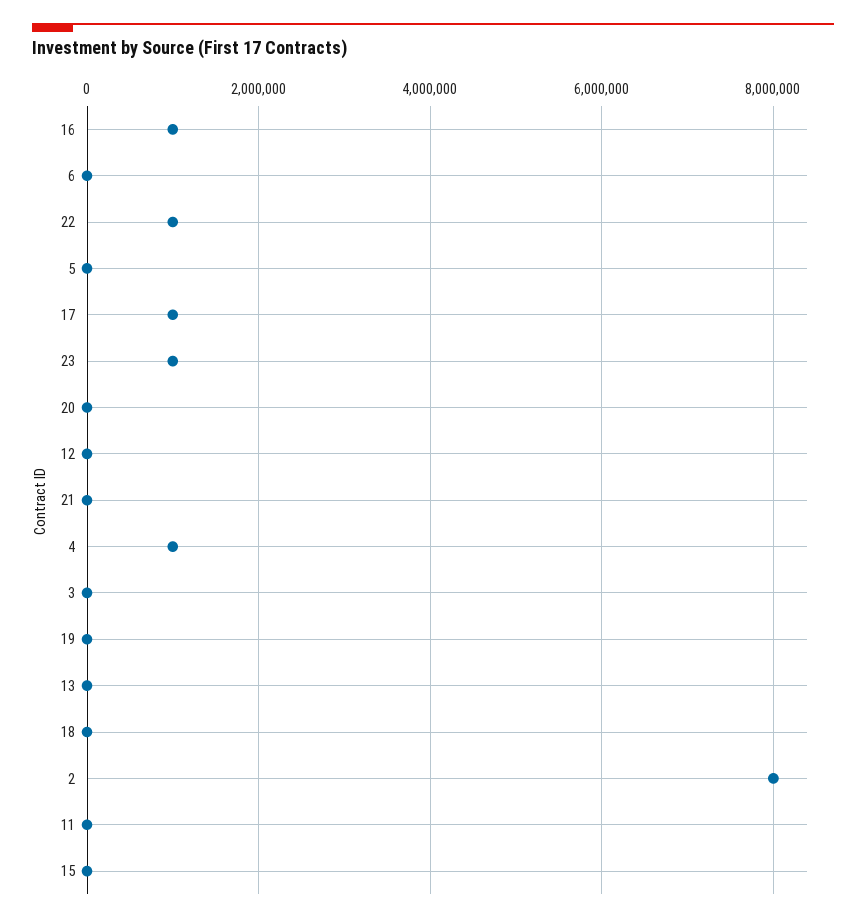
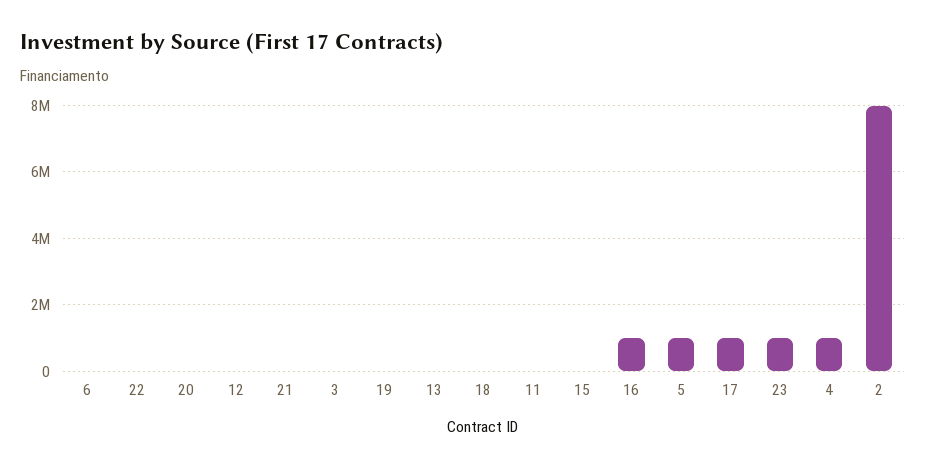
  {
    "16": 1000000,
    "6": 0,
-   "22": 1000000,
+   "22": 0,
-   "5": 0,
+   "5": 1000000,
    "17": 1000000,
    "23": 1000000,
    "20": 0,
    "12": 0,
    "21": 0,
    "4": 1000000,
    "3": 0,
    "19": 0,
    "13": 0,
    "18": 0,
    "2": 8000000,
    "11": 0,
    "15": 0
  }

